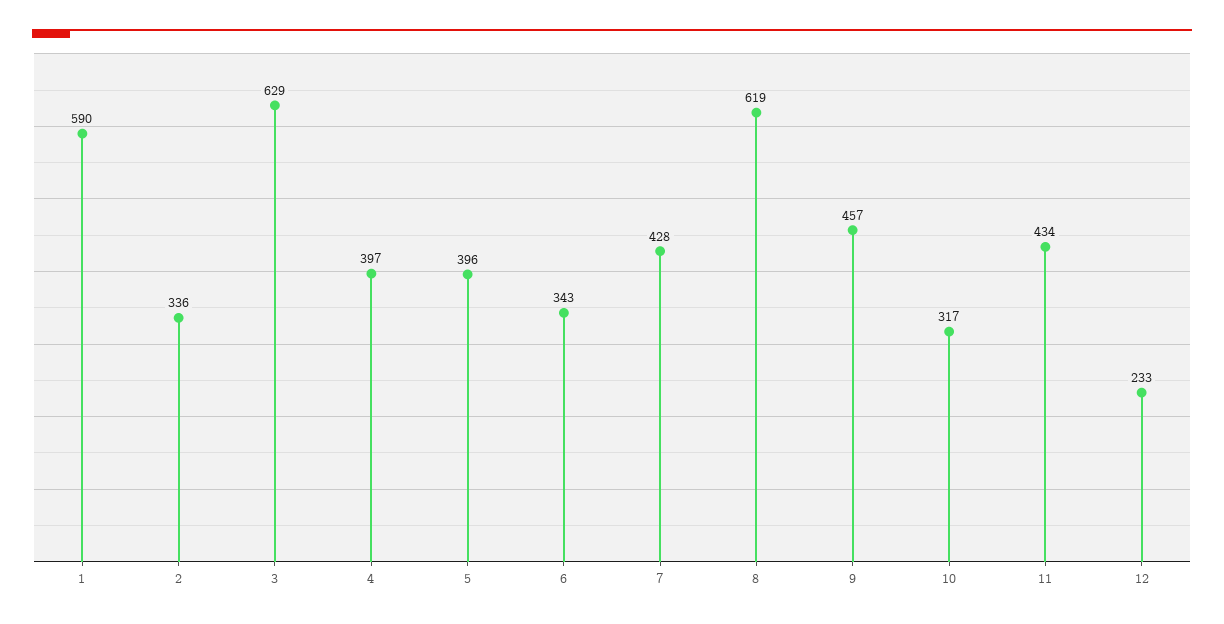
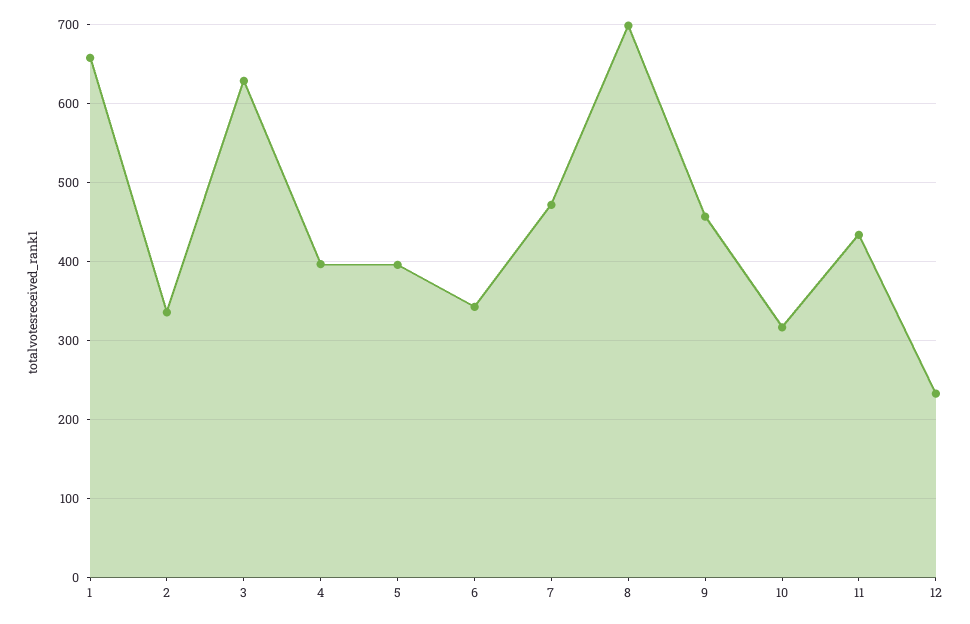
  {
-   "1": 590,
+   "1": 660,
    "2": 336,
    "3": 629,
    "4": 397,
    "5": 396,
    "6": 343,
-   "7": 428,
+   "7": 470,
-   "8": 619,
+   "8": 700,
    "9": 457,
    "10": 317,
    "11": 434,
    "12": 233
  }

